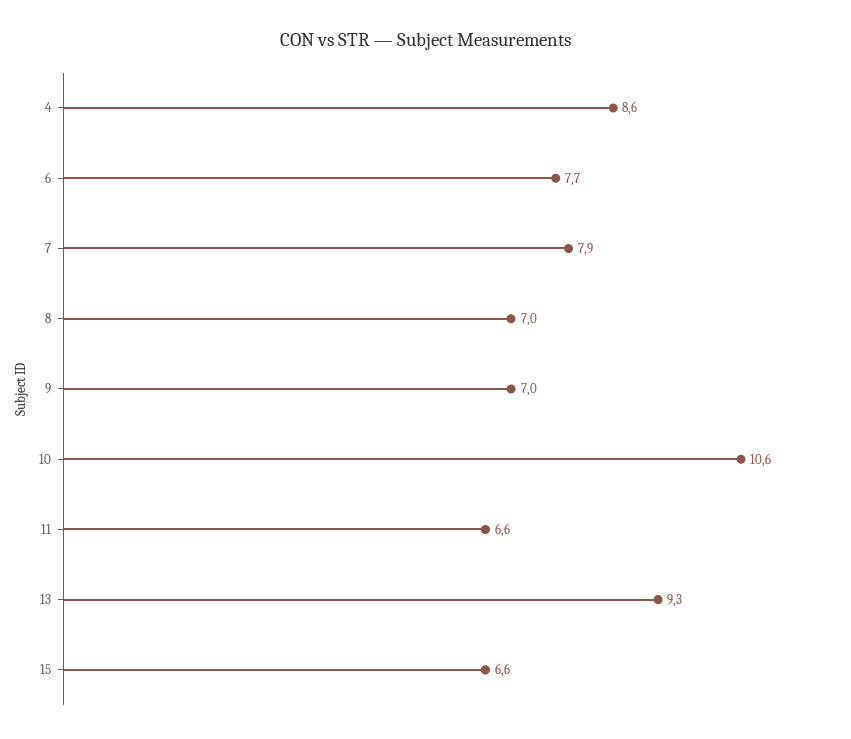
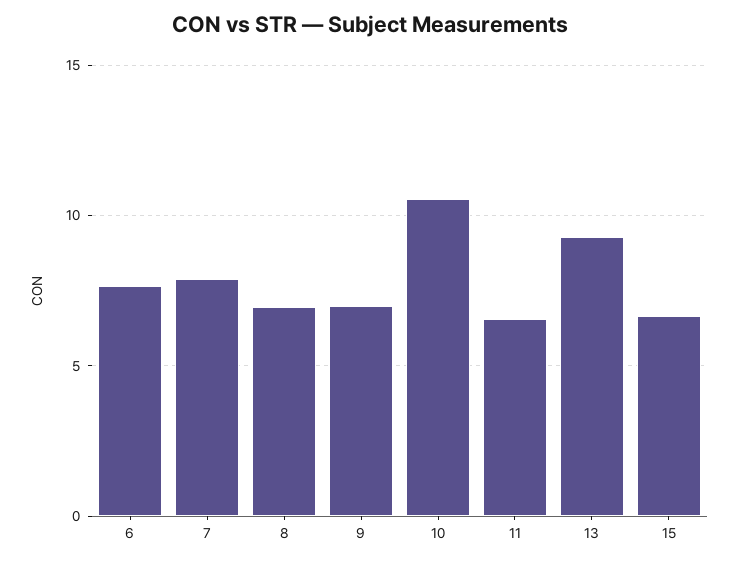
  {
-   "4": 8.6,
    "6": 7.7,
    "7": 7.9,
    "8": 7,
    "9": 7,
    "10": 10.6,
    "11": 6.6,
    "13": 9.3,
    "15": 6.6
  }

